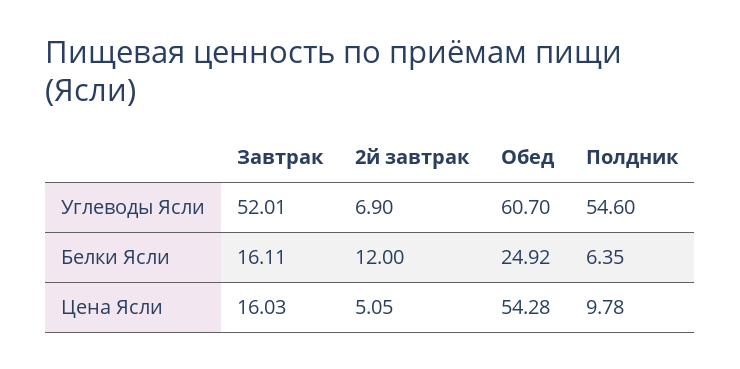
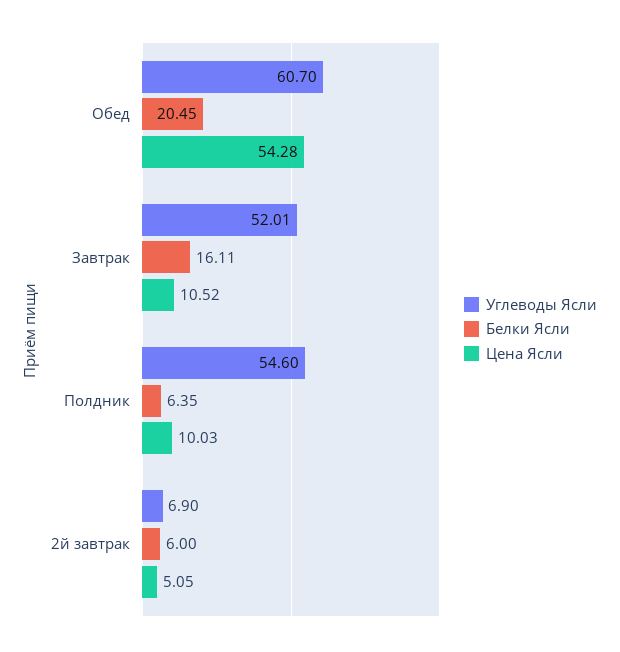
  {
    "Углеводы Ясли": {
      "Завтрак": 52.01,
      "2й завтрак": 6.9,
      "Обед": 60.7,
      "Полдник": 54.6
    },
    "Белки Ясли": {
      "Завтрак": 16.11,
-     "2й завтрак": 12,
+     "2й завтрак": 6,
-     "Обед": 24.92,
+     "Обед": 20.45,
      "Полдник": 6.35
    },
    "Цена Ясли": {
-     "Завтрак": 16.03,
+     "Завтрак": 10.52,
      "2й завтрак": 5.05,
      "Обед": 54.28,
-     "Полдник": 9.78
+     "Полдник": 10.03
    }
  }

